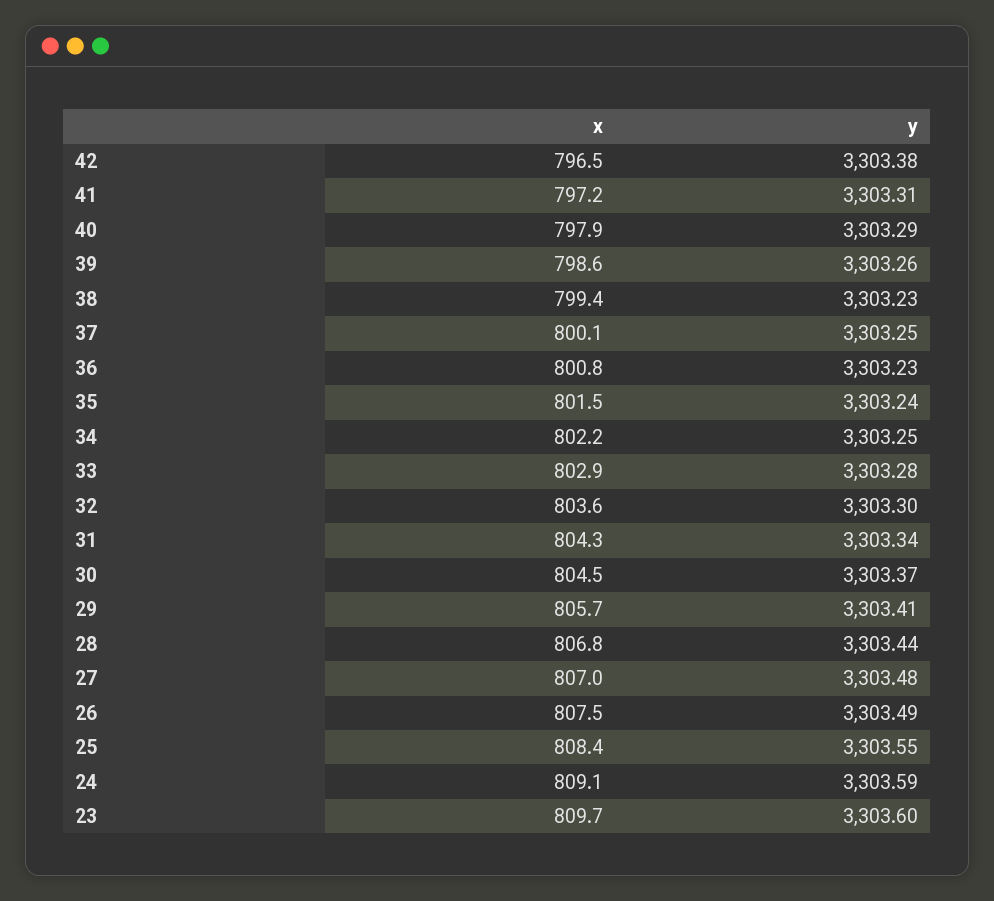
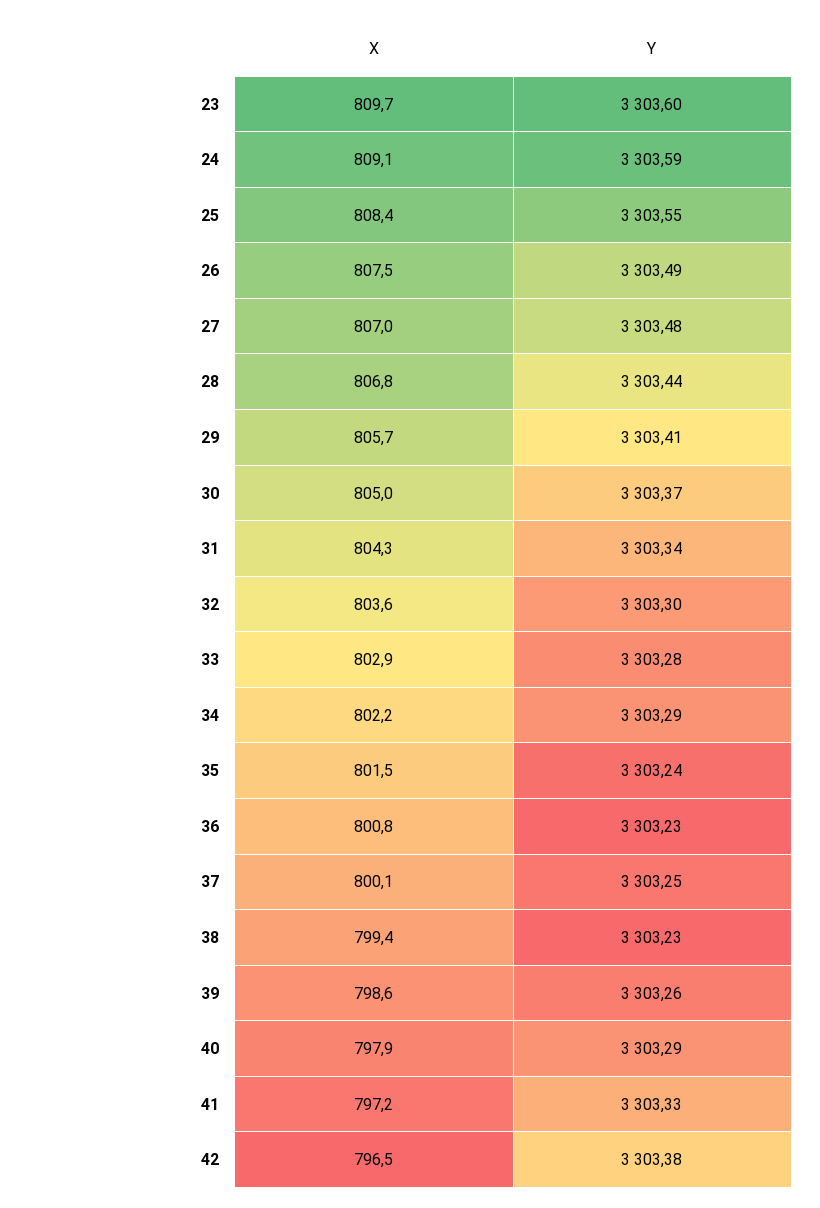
  {
    "x": {
      "42": 796.5,
      "41": 797.2,
      "40": 797.9,
      "39": 798.6,
      "38": 799.4,
      "37": 800.1,
      "36": 800.8,
      "35": 801.5,
      "34": 802.2,
      "33": 802.9,
      "32": 803.6,
      "31": 804.3,
-     "30": 804.5,
+     "30": 805,
      "29": 805.7,
      "28": 806.8,
      "27": 807,
      "26": 807.5,
      "25": 808.4,
      "24": 809.1,
      "23": 809.7
    },
    "y": {
      "42": 3303.38,
-     "41": 3303.31,
+     "41": 3303.33,
      "40": 3303.29,
      "39": 3303.26,
      "38": 3303.23,
      "37": 3303.25,
      "36": 3303.23,
      "35": 3303.24,
-     "34": 3303.25,
+     "34": 3303.29,
      "33": 3303.28,
      "32": 3303.3,
      "31": 3303.34,
      "30": 3303.37,
      "29": 3303.41,
      "28": 3303.44,
      "27": 3303.48,
      "26": 3303.49,
      "25": 3303.55,
      "24": 3303.59,
      "23": 3303.6
    }
  }

